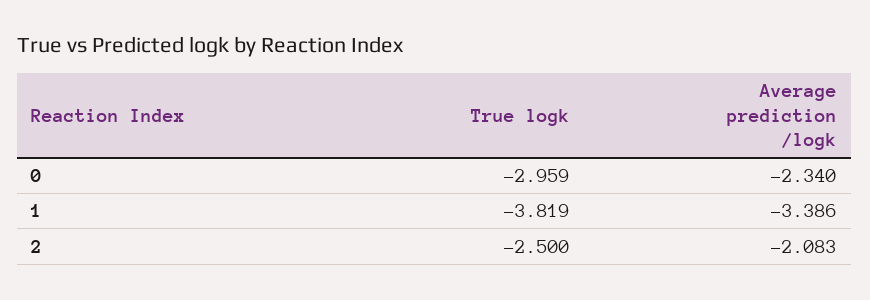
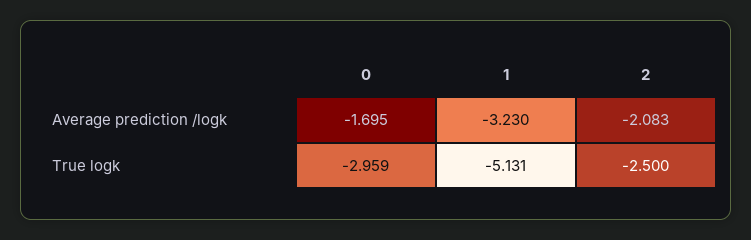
  {
    "True logk": {
      "0": -2.959,
-     "1": -3.819,
+     "1": -5.131,
      "2": -2.5
    },
    "Average prediction /logk": {
-     "0": -2.34,
+     "0": -1.695,
-     "1": -3.386,
+     "1": -3.23,
      "2": -2.083
    }
  }

